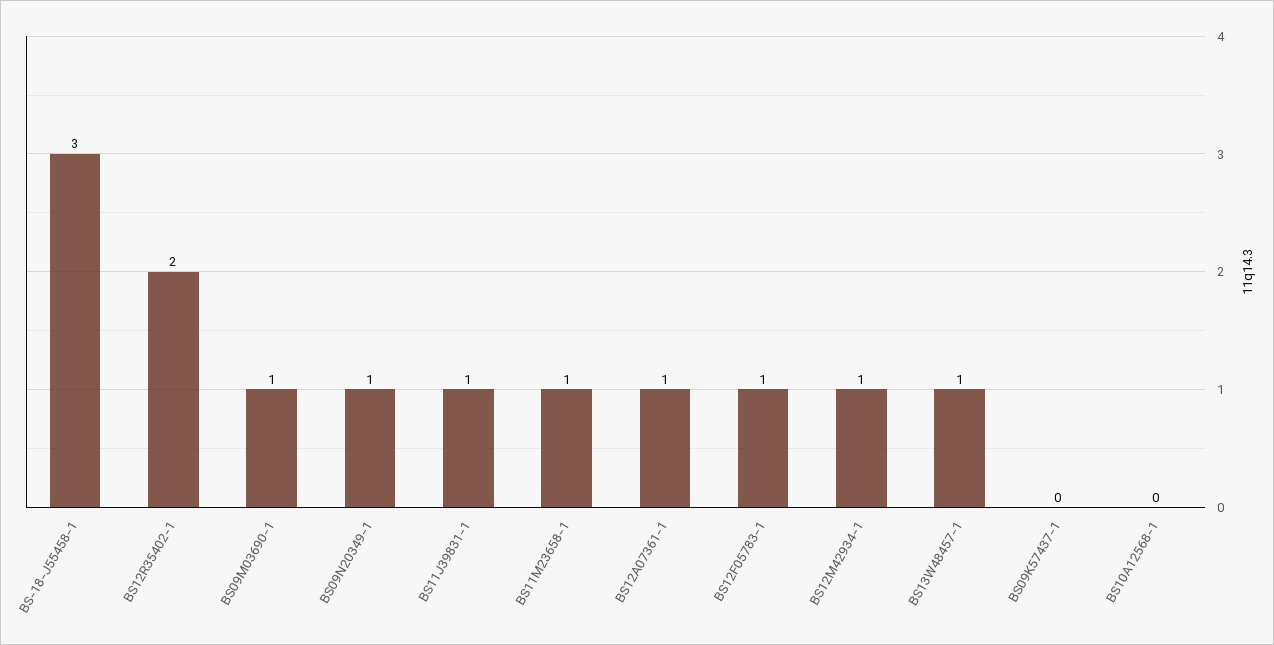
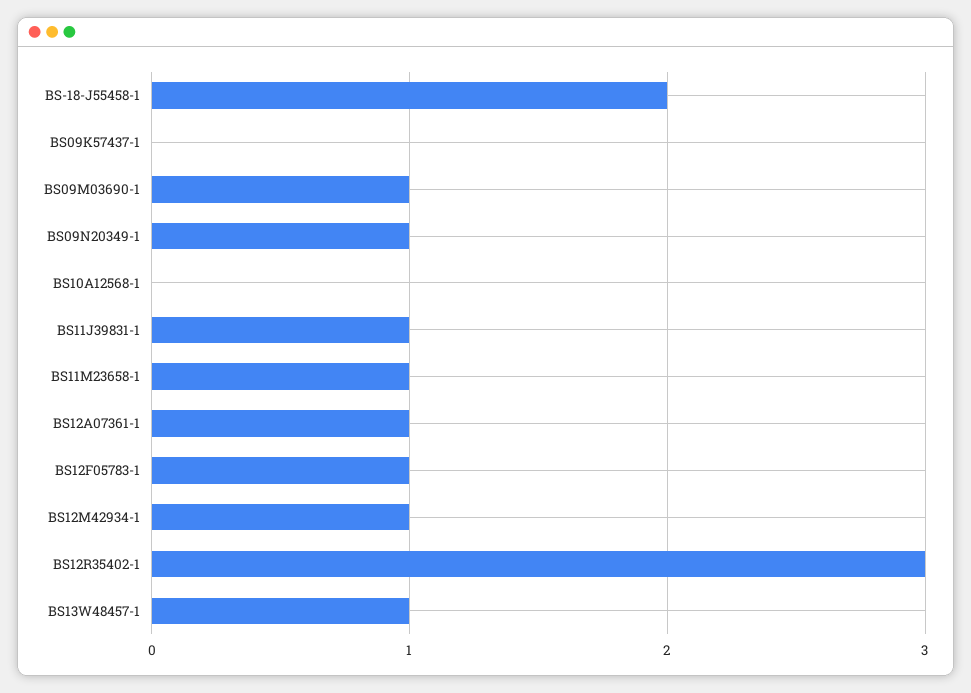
  {
-   "BS-18-J55458-1": 3,
+   "BS-18-J55458-1": 2,
-   "BS12R35402-1": 2,
+   "BS12R35402-1": 3,
    "BS09M03690-1": 1,
    "BS09N20349-1": 1,
    "BS11J39831-1": 1,
    "BS11M23658-1": 1,
    "BS12A07361-1": 1,
    "BS12F05783-1": 1,
    "BS12M42934-1": 1,
    "BS13W48457-1": 1,
    "BS09K57437-1": 0,
    "BS10A12568-1": 0
  }

